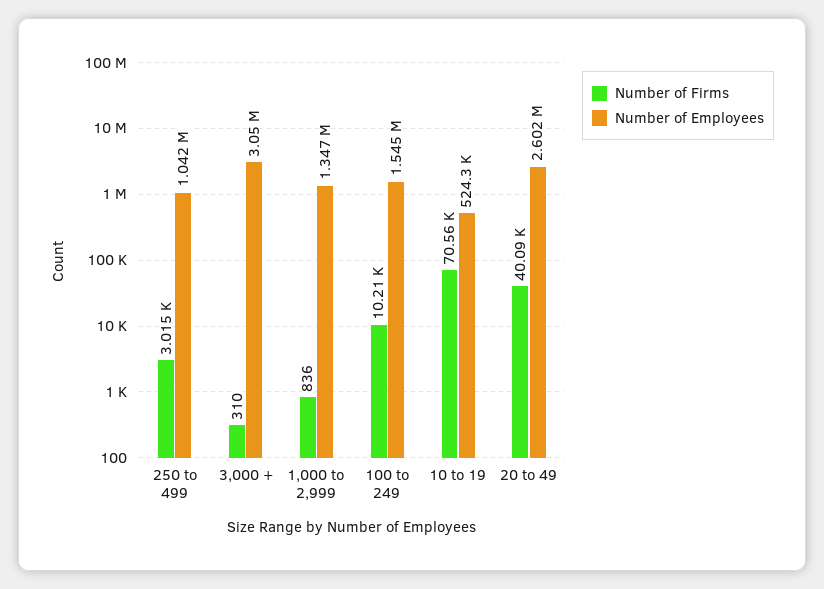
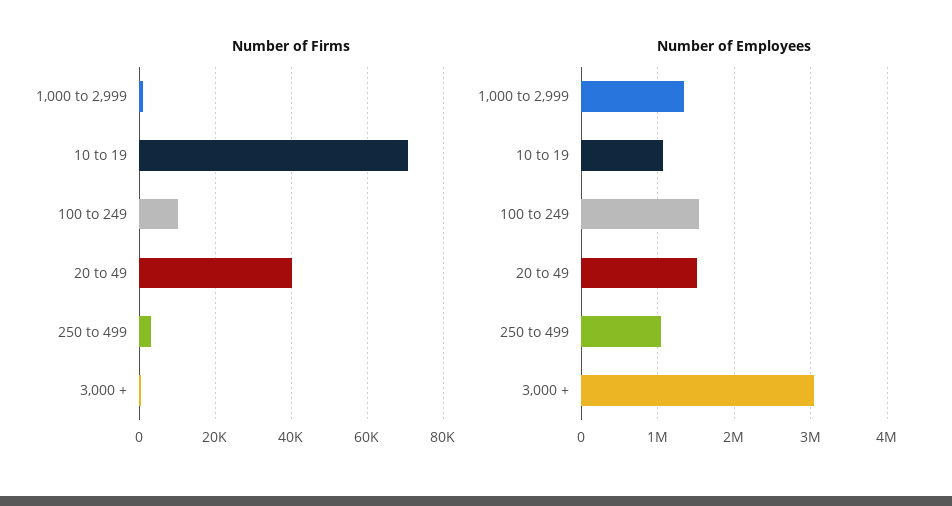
  {
    "Number of Firms": {
      "250 to 499": 3015,
      "3,000 +": 310,
      "1,000 to 2,999": 836,
      "100 to 249": 10210,
      "10 to 19": 70560,
      "20 to 49": 40090
    },
    "Number of Employees": {
      "250 to 499": 1042000,
      "3,000 +": 3050000,
      "1,000 to 2,999": 1347000,
      "100 to 249": 1545000,
-     "10 to 19": 524300,
+     "10 to 19": 1100000,
-     "20 to 49": 2602000
+     "20 to 49": 1500000
    }
  }

